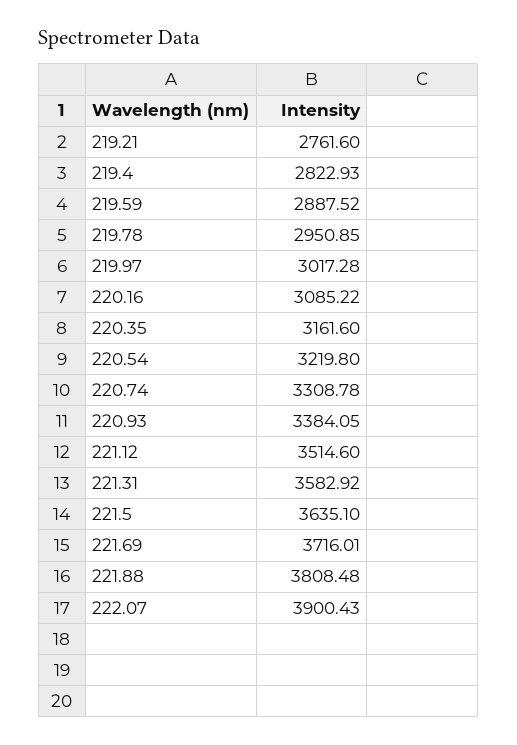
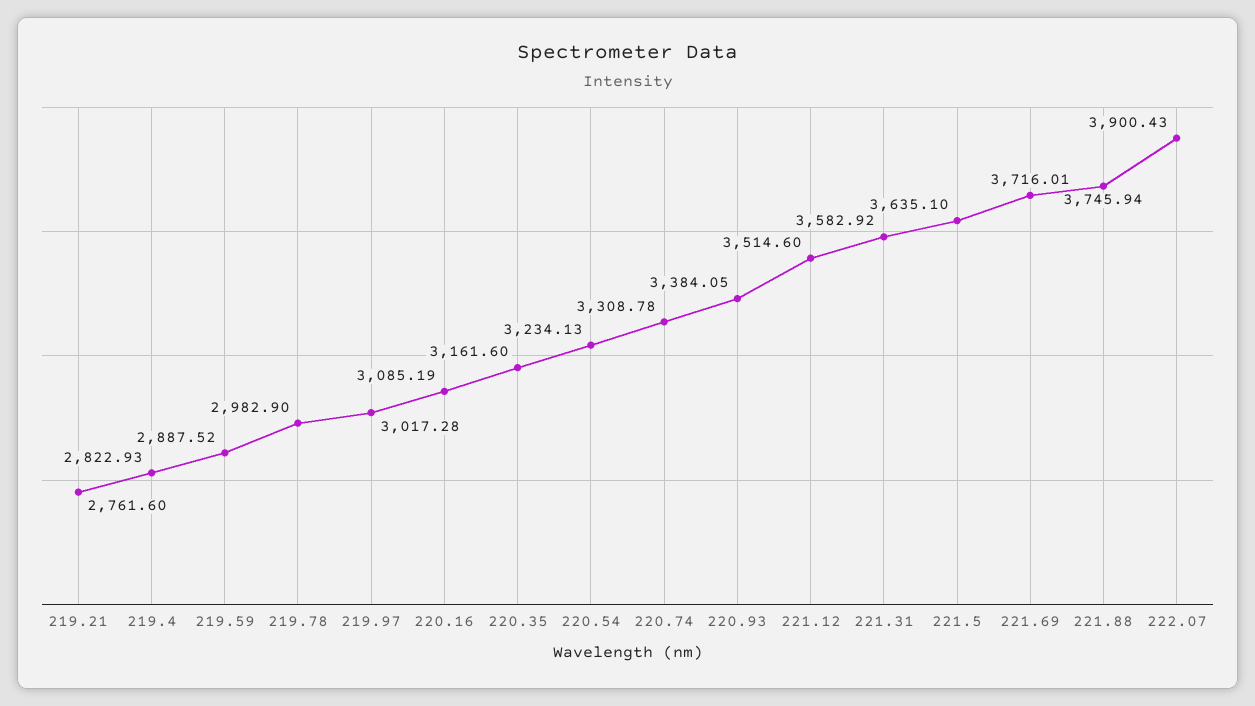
  {
    "219.21": 2761.6,
    "219.4": 2822.93,
    "219.59": 2887.52,
-   "219.78": 2950.85,
+   "219.78": 2982.9,
    "219.97": 3017.28,
-   "220.16": 3085.22,
+   "220.16": 3085.19,
    "220.35": 3161.6,
-   "220.54": 3219.8,
+   "220.54": 3234.13,
    "220.74": 3308.78,
    "220.93": 3384.05,
    "221.12": 3514.6,
    "221.31": 3582.92,
    "221.5": 3635.1,
    "221.69": 3716.01,
-   "221.88": 3808.48,
+   "221.88": 3745.94,
    "222.07": 3900.43
  }

